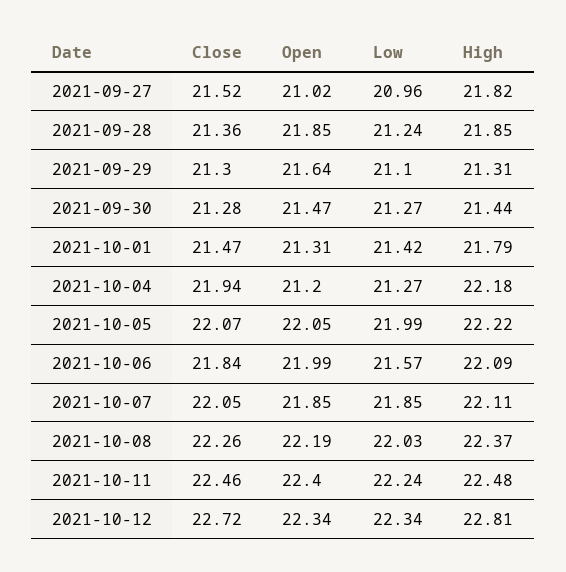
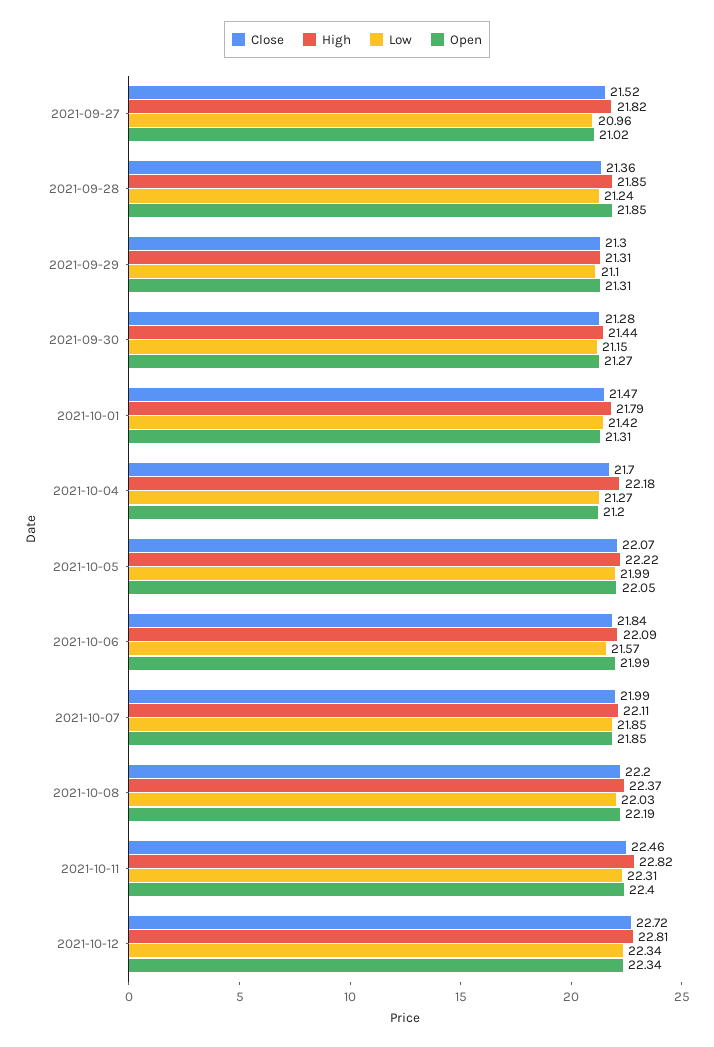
  {
    "Close": {
      "2021-09-27": 21.52,
      "2021-09-28": 21.36,
      "2021-09-29": 21.3,
      "2021-09-30": 21.28,
      "2021-10-01": 21.47,
-     "2021-10-04": 21.94,
+     "2021-10-04": 21.7,
      "2021-10-05": 22.07,
      "2021-10-06": 21.84,
-     "2021-10-07": 22.05,
+     "2021-10-07": 21.99,
-     "2021-10-08": 22.26,
+     "2021-10-08": 22.2,
      "2021-10-11": 22.46,
      "2021-10-12": 22.72
    },
    "Open": {
      "2021-09-27": 21.02,
      "2021-09-28": 21.85,
-     "2021-09-29": 21.64,
+     "2021-09-29": 21.31,
-     "2021-09-30": 21.47,
+     "2021-09-30": 21.27,
      "2021-10-01": 21.31,
      "2021-10-04": 21.2,
      "2021-10-05": 22.05,
      "2021-10-06": 21.99,
      "2021-10-07": 21.85,
      "2021-10-08": 22.19,
      "2021-10-11": 22.4,
      "2021-10-12": 22.34
    },
    "Low": {
      "2021-09-27": 20.96,
      "2021-09-28": 21.24,
      "2021-09-29": 21.1,
-     "2021-09-30": 21.27,
+     "2021-09-30": 21.15,
      "2021-10-01": 21.42,
      "2021-10-04": 21.27,
      "2021-10-05": 21.99,
      "2021-10-06": 21.57,
      "2021-10-07": 21.85,
      "2021-10-08": 22.03,
-     "2021-10-11": 22.24,
+     "2021-10-11": 22.31,
      "2021-10-12": 22.34
    },
    "High": {
      "2021-09-27": 21.82,
      "2021-09-28": 21.85,
      "2021-09-29": 21.31,
      "2021-09-30": 21.44,
      "2021-10-01": 21.79,
      "2021-10-04": 22.18,
      "2021-10-05": 22.22,
      "2021-10-06": 22.09,
      "2021-10-07": 22.11,
      "2021-10-08": 22.37,
-     "2021-10-11": 22.48,
+     "2021-10-11": 22.82,
      "2021-10-12": 22.81
    }
  }

